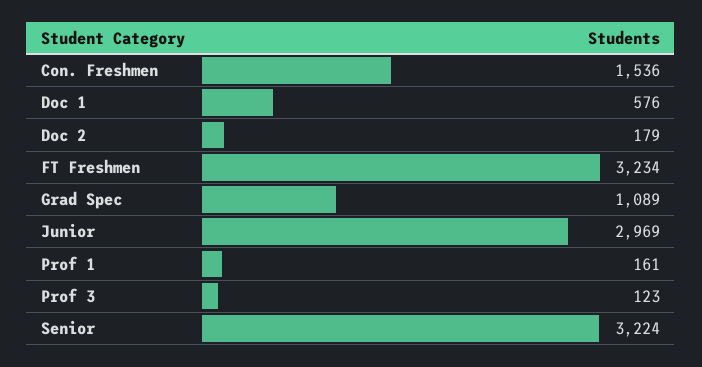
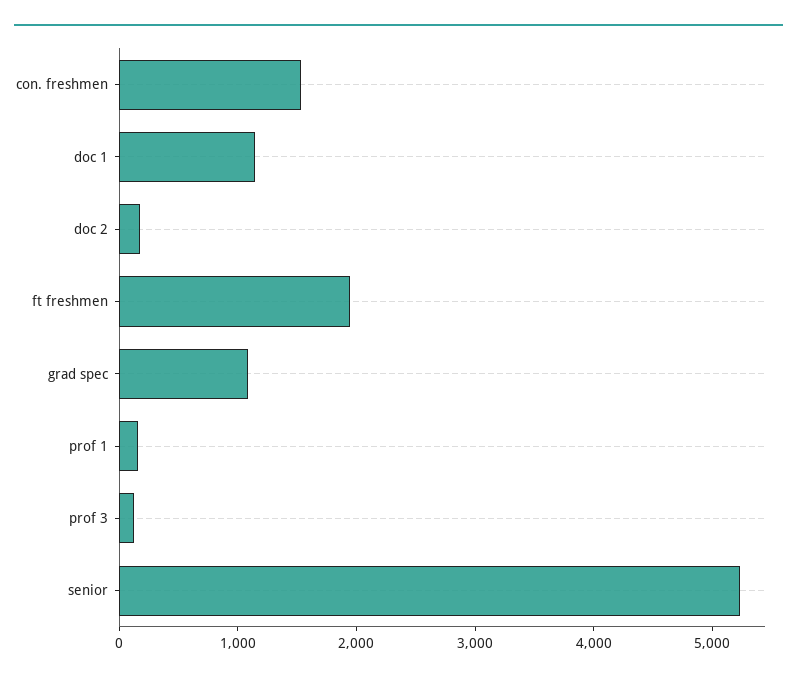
  {
    "Con. Freshmen": 1536,
-   "Doc 1": 576,
+   "Doc 1": 1200,
    "Doc 2": 179,
-   "FT Freshmen": 3234,
+   "FT Freshmen": 2000,
    "Grad Spec": 1089,
-   "Junior": 2969,
    "Prof 1": 161,
    "Prof 3": 123,
-   "Senior": 3224
+   "Senior": 5200
  }

